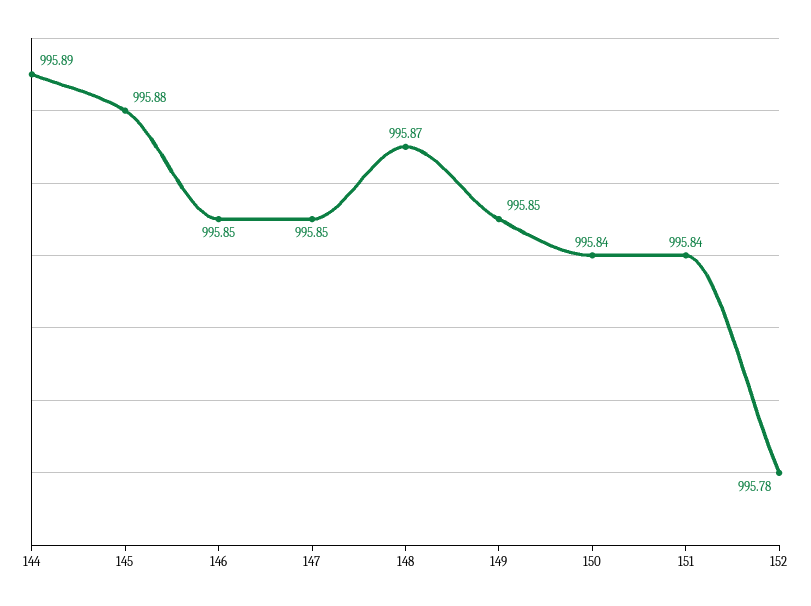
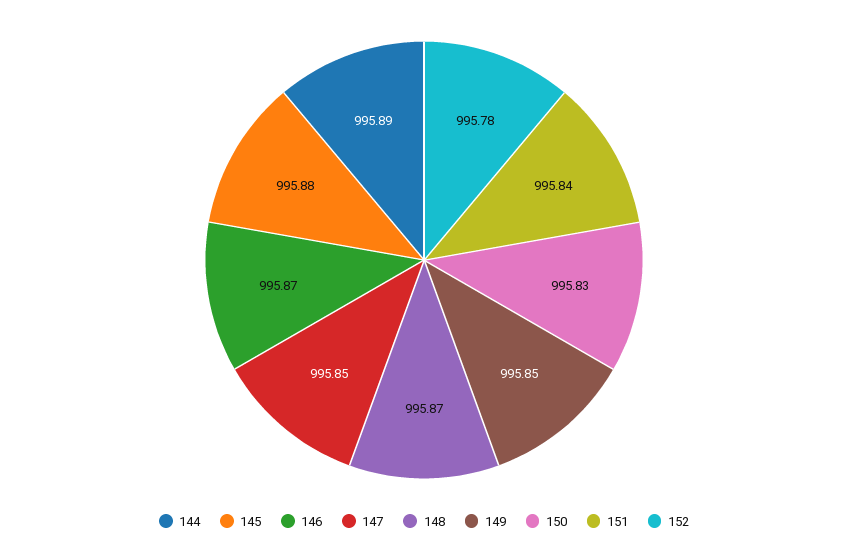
  {
    "144": 995.89,
    "145": 995.88,
-   "146": 995.85,
+   "146": 995.87,
    "147": 995.85,
    "148": 995.87,
    "149": 995.85,
-   "150": 995.84,
+   "150": 995.83,
    "151": 995.84,
    "152": 995.78
  }

